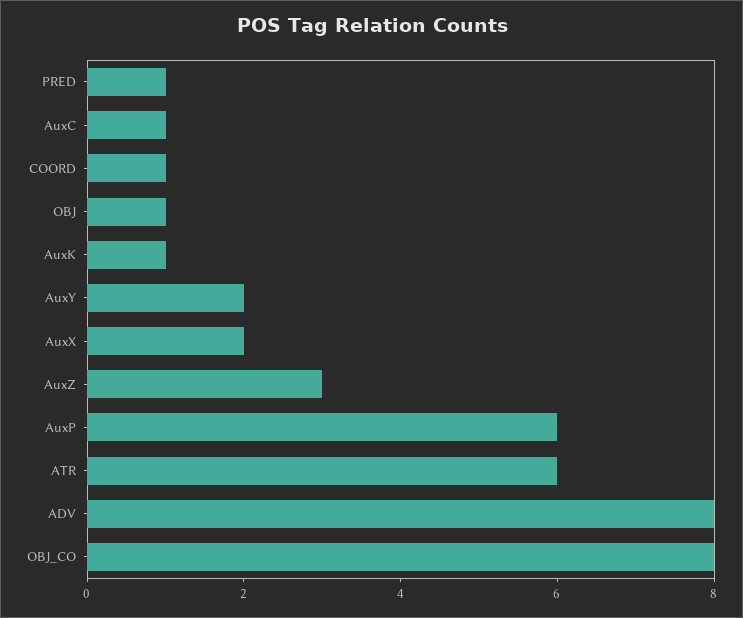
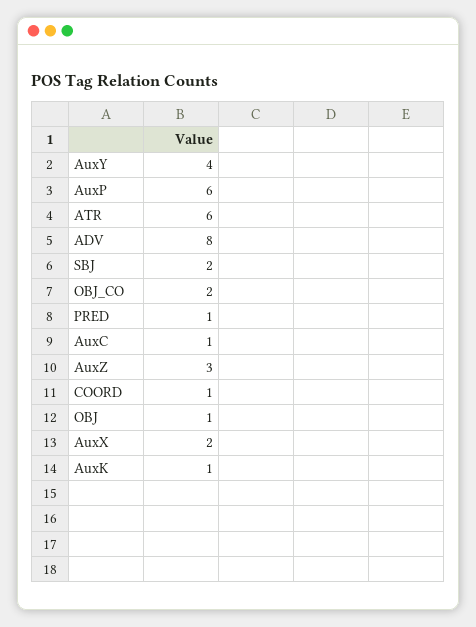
  {
    "PRED": 1,
    "AuxC": 1,
    "COORD": 1,
    "OBJ": 1,
    "AuxK": 1,
-   "AuxY": 2,
+   "AuxY": 4,
    "AuxX": 2,
    "AuxZ": 3,
    "AuxP": 6,
    "ATR": 6,
    "ADV": 8,
-   "OBJ_CO": 8
+   "OBJ_CO": 2,
+   "SBJ": 2
  }

